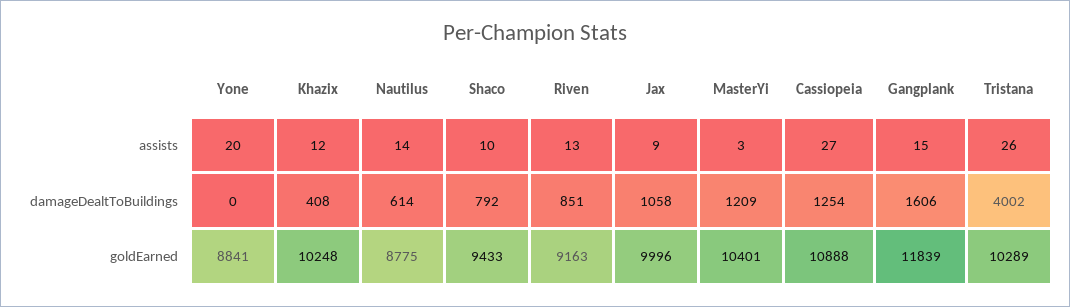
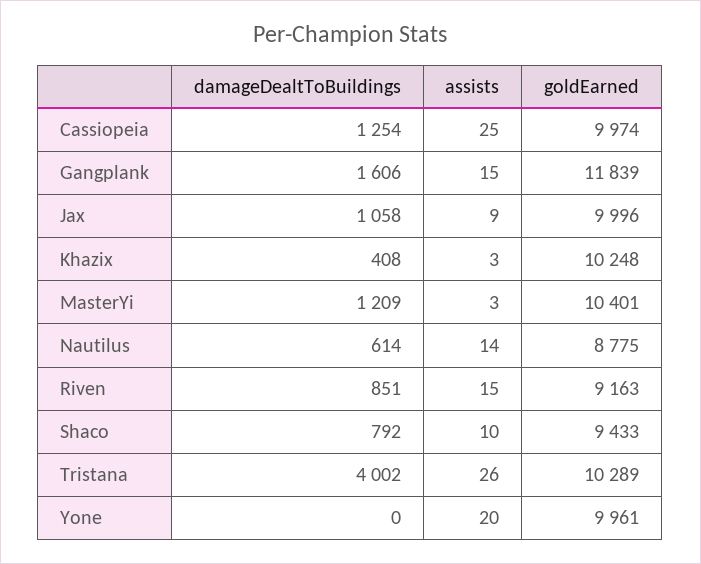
  {
    "Yone": {
      "assists": 20,
      "damageDealtToBuildings": 0,
-     "goldEarned": 8841
+     "goldEarned": 9961
    },
    "Khazix": {
-     "assists": 12,
+     "assists": 3,
      "damageDealtToBuildings": 408,
      "goldEarned": 10248
    },
    "Nautilus": {
      "assists": 14,
      "damageDealtToBuildings": 614,
      "goldEarned": 8775
    },
    "Shaco": {
      "assists": 10,
      "damageDealtToBuildings": 792,
      "goldEarned": 9433
    },
    "Riven": {
-     "assists": 13,
+     "assists": 15,
      "damageDealtToBuildings": 851,
      "goldEarned": 9163
    },
    "Jax": {
      "assists": 9,
      "damageDealtToBuildings": 1058,
      "goldEarned": 9996
    },
    "MasterYi": {
      "assists": 3,
      "damageDealtToBuildings": 1209,
      "goldEarned": 10401
    },
    "Cassiopeia": {
-     "assists": 27,
+     "assists": 25,
      "damageDealtToBuildings": 1254,
-     "goldEarned": 10888
+     "goldEarned": 9974
    },
    "Gangplank": {
      "assists": 15,
      "damageDealtToBuildings": 1606,
      "goldEarned": 11839
    },
    "Tristana": {
      "assists": 26,
      "damageDealtToBuildings": 4002,
      "goldEarned": 10289
    }
  }

